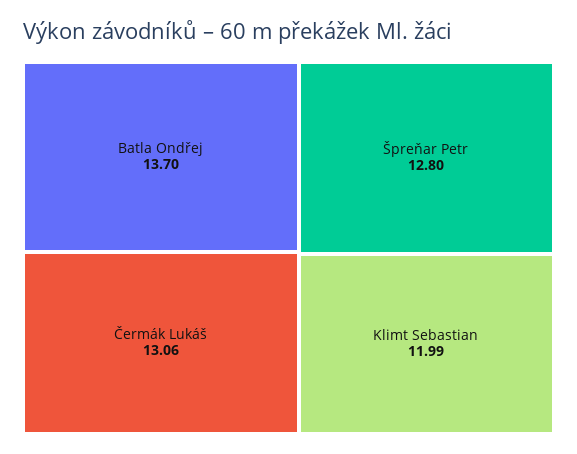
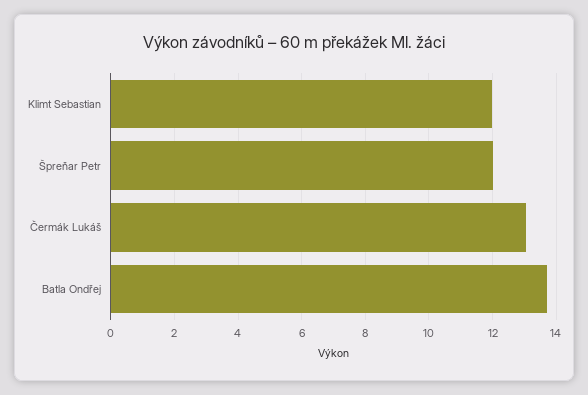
  {
    "Batla Ondřej": 13.7,
    "Čermák Lukáš": 13.06,
-   "Špreňar Petr": 12.8,
+   "Špreňar Petr": 12,
    "Klimt Sebastian": 11.99
  }

